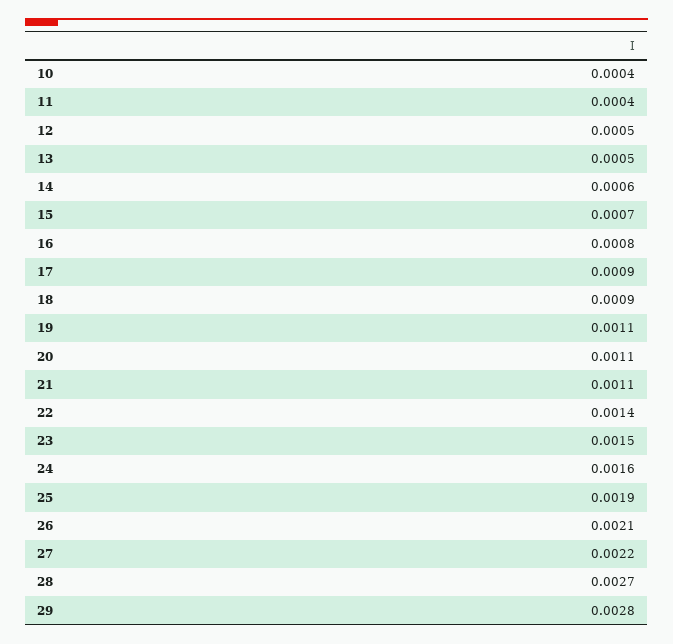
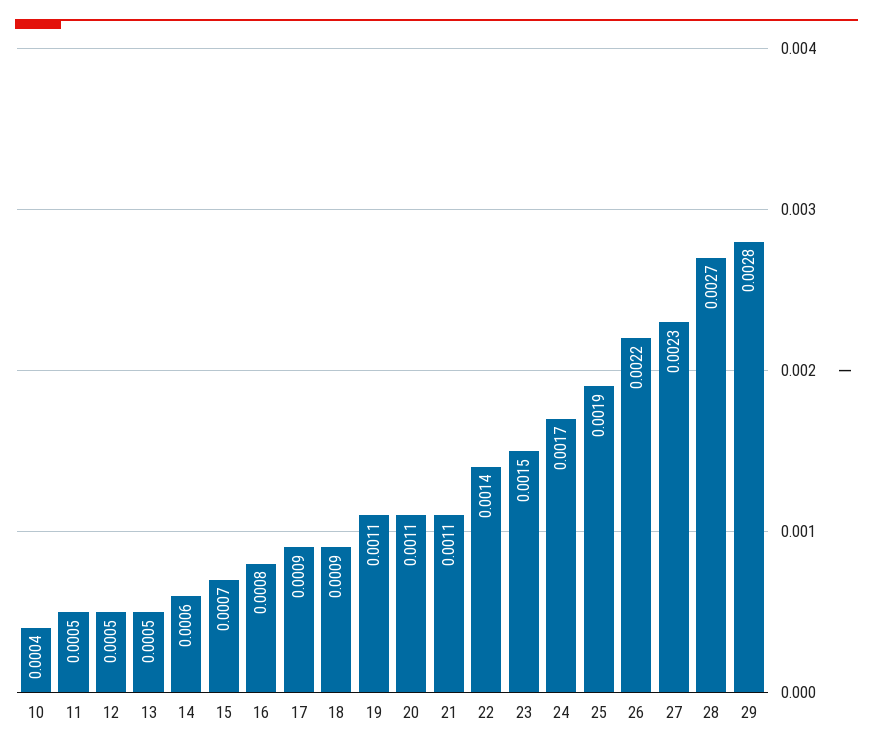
  {
    "10": 0.0004,
-   "11": 0.0004,
+   "11": 0.0005,
    "12": 0.0005,
    "13": 0.0005,
    "14": 0.0006,
    "15": 0.0007,
    "16": 0.0008,
    "17": 0.0009,
    "18": 0.0009,
    "19": 0.0011,
    "20": 0.0011,
    "21": 0.0011,
    "22": 0.0014,
    "23": 0.0015,
-   "24": 0.0016,
+   "24": 0.0017,
    "25": 0.0019,
-   "26": 0.0021,
+   "26": 0.0022,
-   "27": 0.0022,
+   "27": 0.0023,
    "28": 0.0027,
    "29": 0.0028
  }

